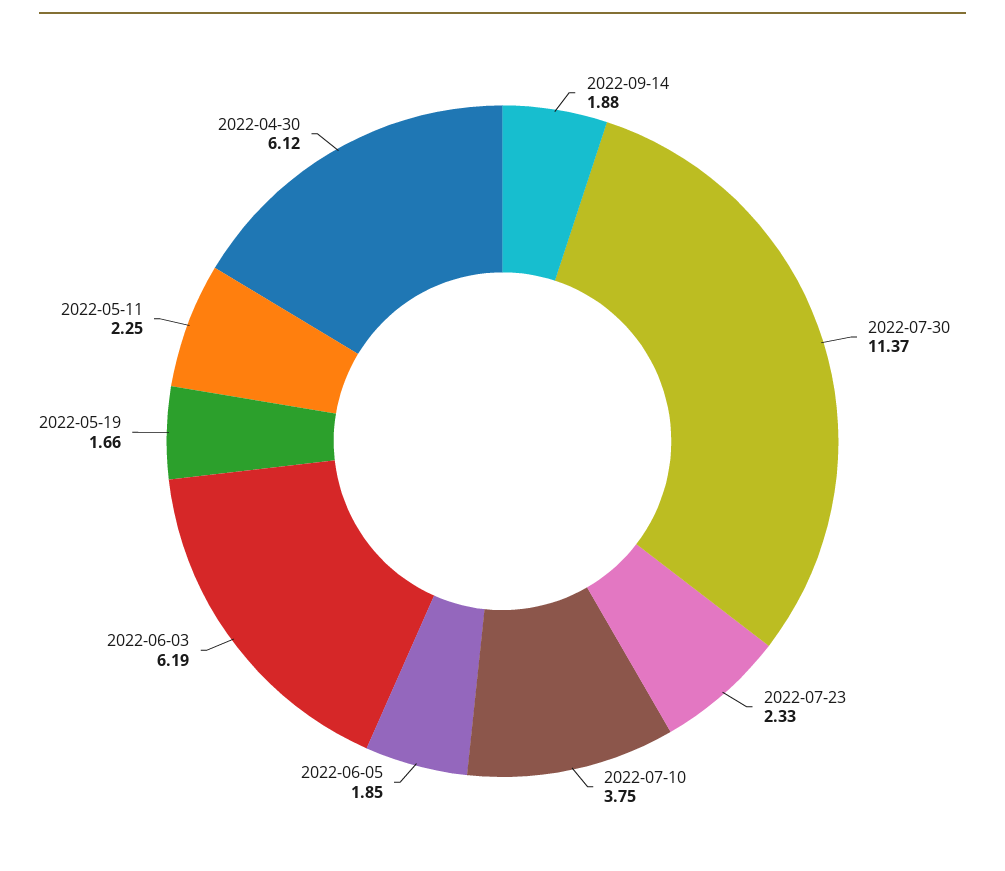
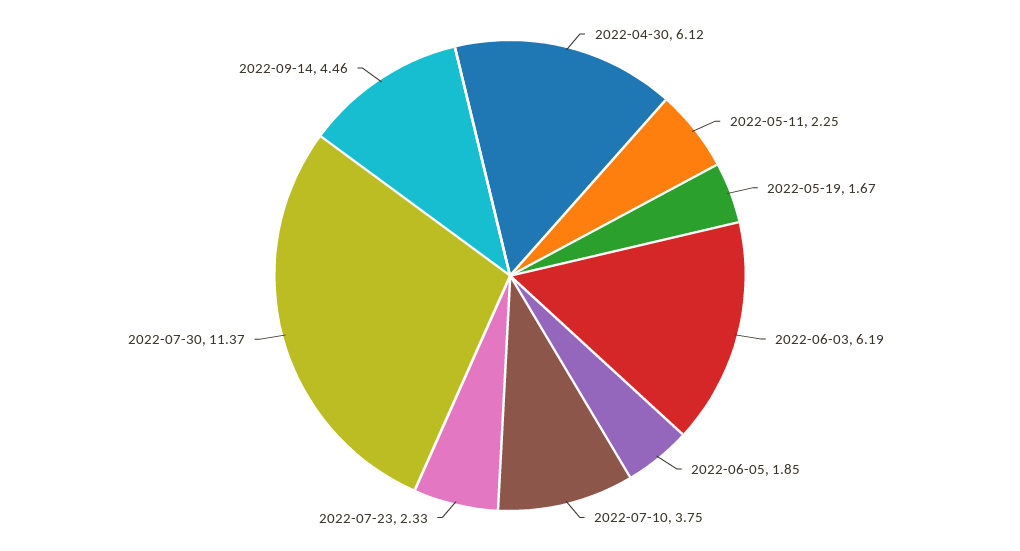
  {
-   "2022-09-14": 1.88,
+   "2022-09-14": 4.46,
    "2022-07-30": 11.37,
    "2022-07-23": 2.33,
    "2022-07-10": 3.75,
    "2022-06-05": 1.85,
    "2022-06-03": 6.19,
-   "2022-05-19": 1.66,
+   "2022-05-19": 1.67,
    "2022-05-11": 2.25,
    "2022-04-30": 6.12
  }

